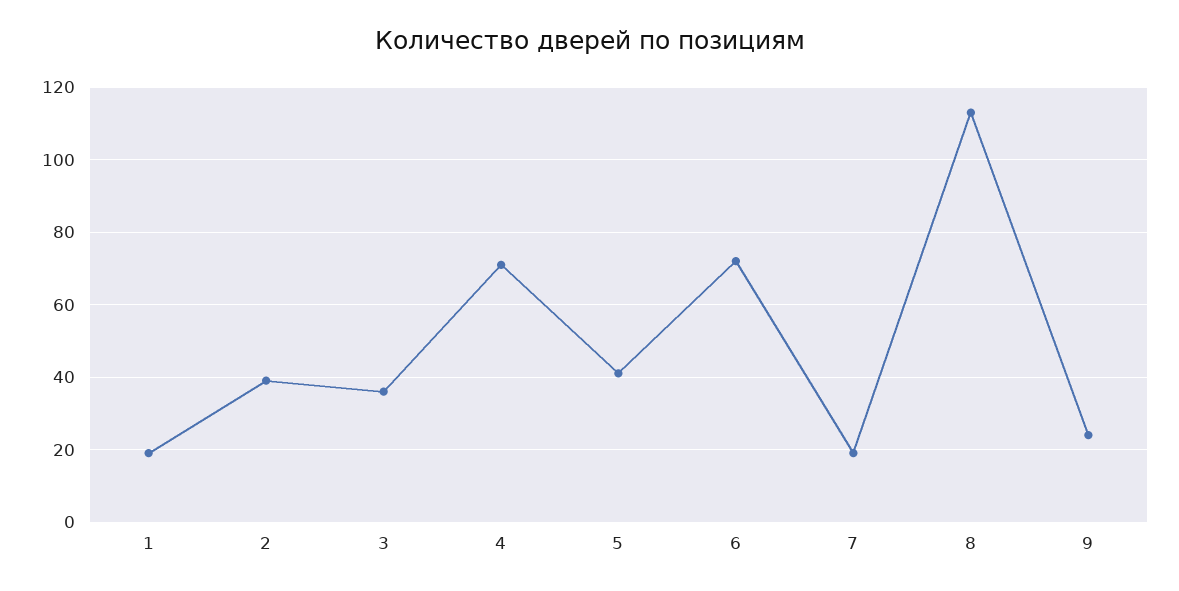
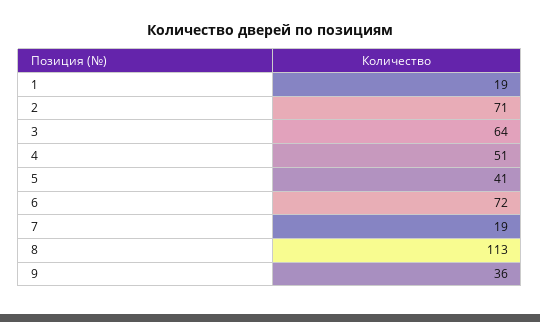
  {
    "1": 19,
-   "2": 40,
+   "2": 71,
-   "3": 35,
+   "3": 64,
-   "4": 70,
+   "4": 51,
    "5": 41,
    "6": 72,
    "7": 19,
    "8": 113,
-   "9": 25
+   "9": 36
  }

